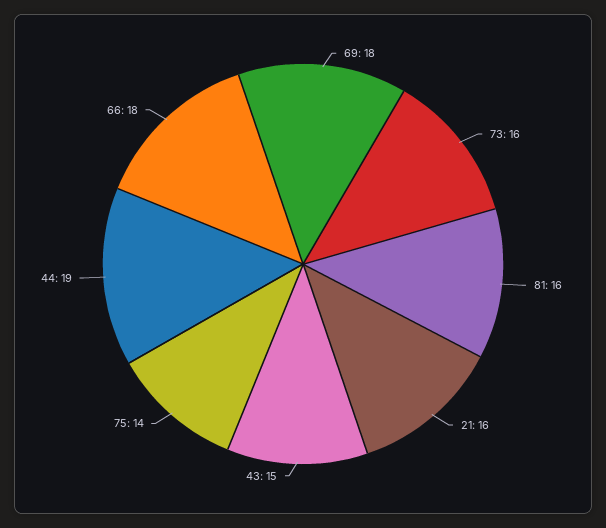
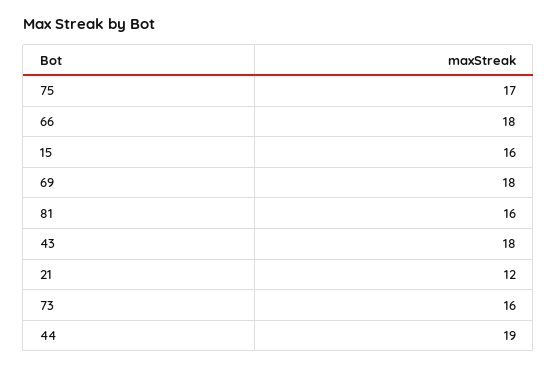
  {
    "69": 18,
    "73": 16,
    "81": 16,
-   "21": 16,
+   "21": 12,
-   "43": 15,
+   "43": 18,
-   "75": 14,
+   "75": 17,
    "44": 19,
-   "66": 18
+   "66": 18,
+   "15": 16
  }

